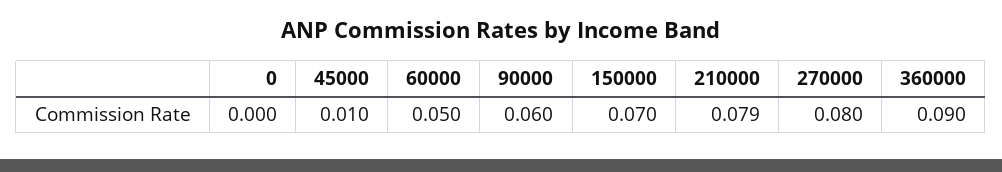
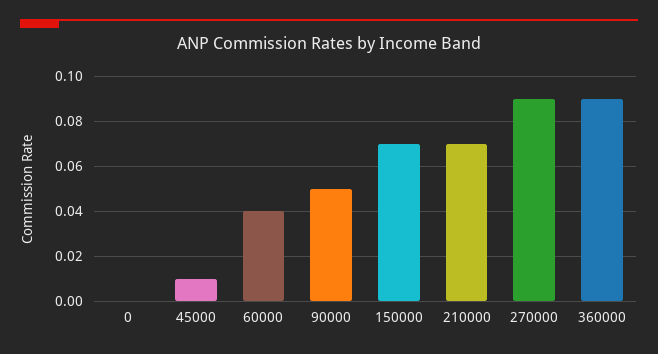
  {
    "0": 0,
    "45000": 0.01,
-   "60000": 0.05,
+   "60000": 0.04,
-   "90000": 0.06,
+   "90000": 0.05,
    "150000": 0.07,
-   "210000": 0.079,
+   "210000": 0.07,
-   "270000": 0.08,
+   "270000": 0.09,
    "360000": 0.09
  }

